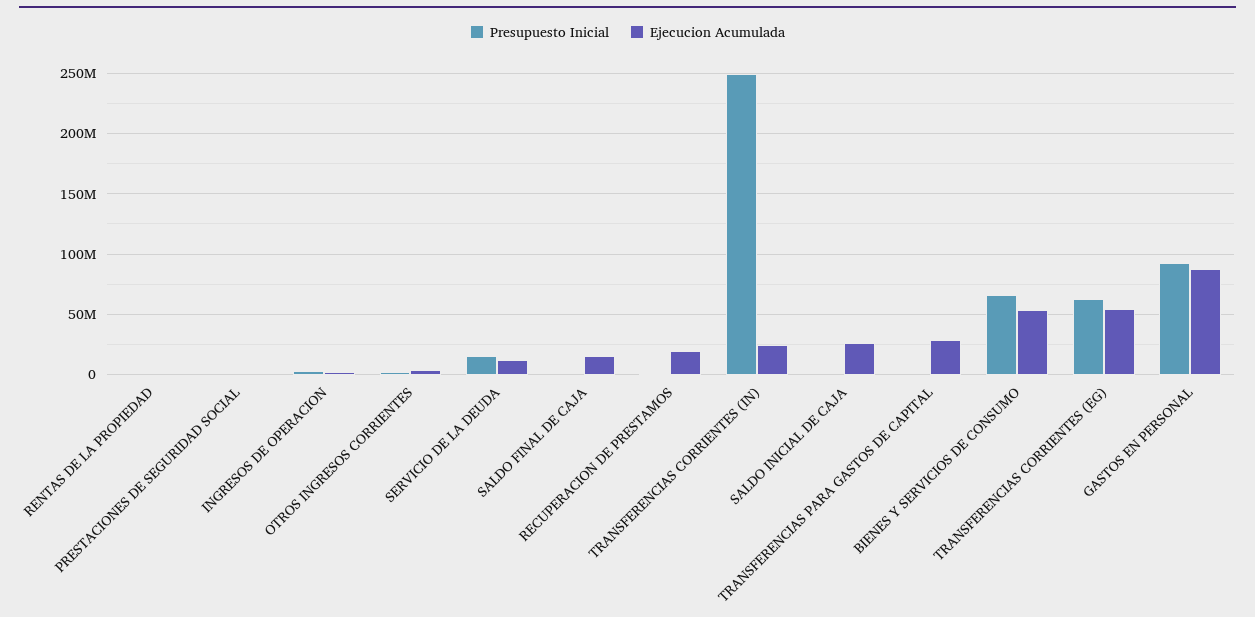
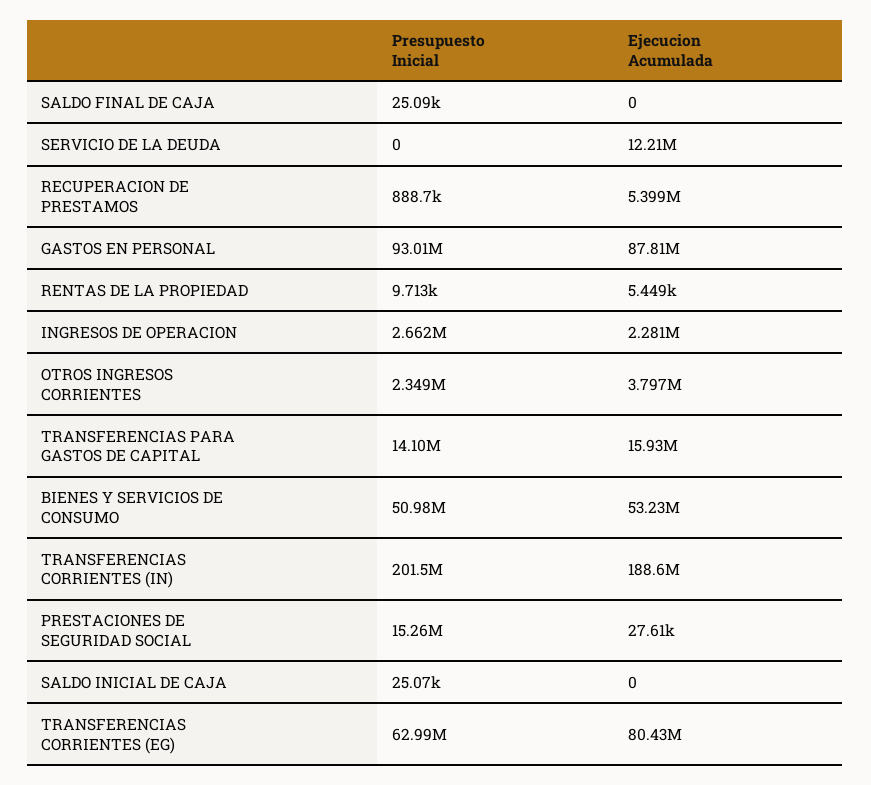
  {
    "Presupuesto Inicial": {
      "RENTAS DE LA PROPIEDAD": 9713,
-     "PRESTACIONES DE SEGURIDAD SOCIAL": 0,
+     "PRESTACIONES DE SEGURIDAD SOCIAL": 15260000,
      "INGRESOS DE OPERACION": 2662000,
      "OTROS INGRESOS CORRIENTES": 2349000,
-     "SERVICIO DE LA DEUDA": 15000000,
+     "SERVICIO DE LA DEUDA": 0,
      "SALDO FINAL DE CAJA": 25090,
      "RECUPERACION DE PRESTAMOS": 888700,
-     "TRANSFERENCIAS CORRIENTES (IN)": 250000000,
+     "TRANSFERENCIAS CORRIENTES (IN)": 201500000,
      "SALDO INICIAL DE CAJA": 25070,
-     "TRANSFERENCIAS PARA GASTOS DE CAPITAL": 0,
+     "TRANSFERENCIAS PARA GASTOS DE CAPITAL": 14100000,
-     "BIENES Y SERVICIOS DE CONSUMO": 65000000,
+     "BIENES Y SERVICIOS DE CONSUMO": 50980000,
      "TRANSFERENCIAS CORRIENTES (EG)": 62990000,
      "GASTOS EN PERSONAL": 93010000
    },
    "Ejecucion Acumulada": {
      "RENTAS DE LA PROPIEDAD": 5449,
      "PRESTACIONES DE SEGURIDAD SOCIAL": 27610,
      "INGRESOS DE OPERACION": 2281000,
      "OTROS INGRESOS CORRIENTES": 3797000,
      "SERVICIO DE LA DEUDA": 12210000,
-     "SALDO FINAL DE CAJA": 15000000,
+     "SALDO FINAL DE CAJA": 0,
-     "RECUPERACION DE PRESTAMOS": 20000000,
+     "RECUPERACION DE PRESTAMOS": 5399000,
-     "TRANSFERENCIAS CORRIENTES (IN)": 25000000,
+     "TRANSFERENCIAS CORRIENTES (IN)": 188600000,
-     "SALDO INICIAL DE CAJA": 25000000,
+     "SALDO INICIAL DE CAJA": 0,
-     "TRANSFERENCIAS PARA GASTOS DE CAPITAL": 30000000,
+     "TRANSFERENCIAS PARA GASTOS DE CAPITAL": 15930000,
      "BIENES Y SERVICIOS DE CONSUMO": 53230000,
-     "TRANSFERENCIAS CORRIENTES (EG)": 55000000,
+     "TRANSFERENCIAS CORRIENTES (EG)": 80430000,
      "GASTOS EN PERSONAL": 87810000
    }
  }

